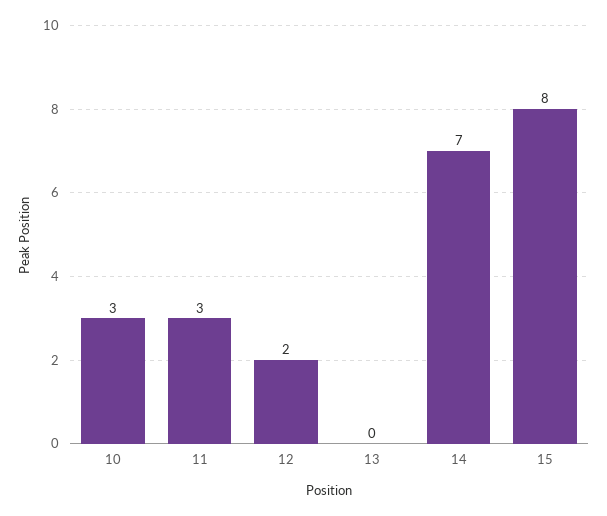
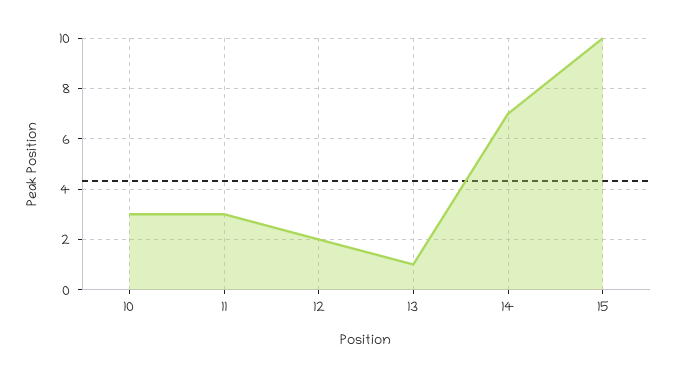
  {
    "10": 3,
    "11": 3,
    "12": 2,
-   "13": 0,
+   "13": 1,
    "14": 7,
-   "15": 8
+   "15": 10
  }

